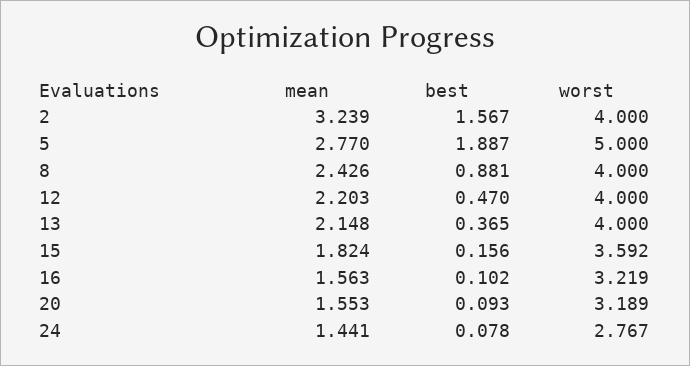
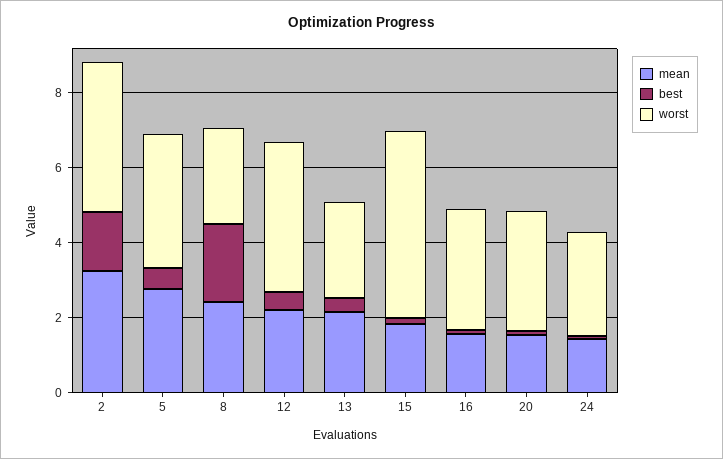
  {
    "mean": {
      "2": 3.239,
      "5": 2.77,
      "8": 2.426,
      "12": 2.203,
      "13": 2.148,
      "15": 1.824,
      "16": 1.563,
      "20": 1.553,
      "24": 1.441
    },
    "best": {
      "2": 1.567,
-     "5": 1.887,
+     "5": 0.5,
-     "8": 0.881,
+     "8": 2,
      "12": 0.47,
      "13": 0.365,
      "15": 0.156,
      "16": 0.102,
      "20": 0.093,
      "24": 0.078
    },
    "worst": {
      "2": 4,
-     "5": 5,
+     "5": 3.5,
-     "8": 4,
+     "8": 2.5,
      "12": 4,
-     "13": 4,
+     "13": 2.5,
-     "15": 3.592,
+     "15": 5,
      "16": 3.219,
      "20": 3.189,
      "24": 2.767
    }
  }

